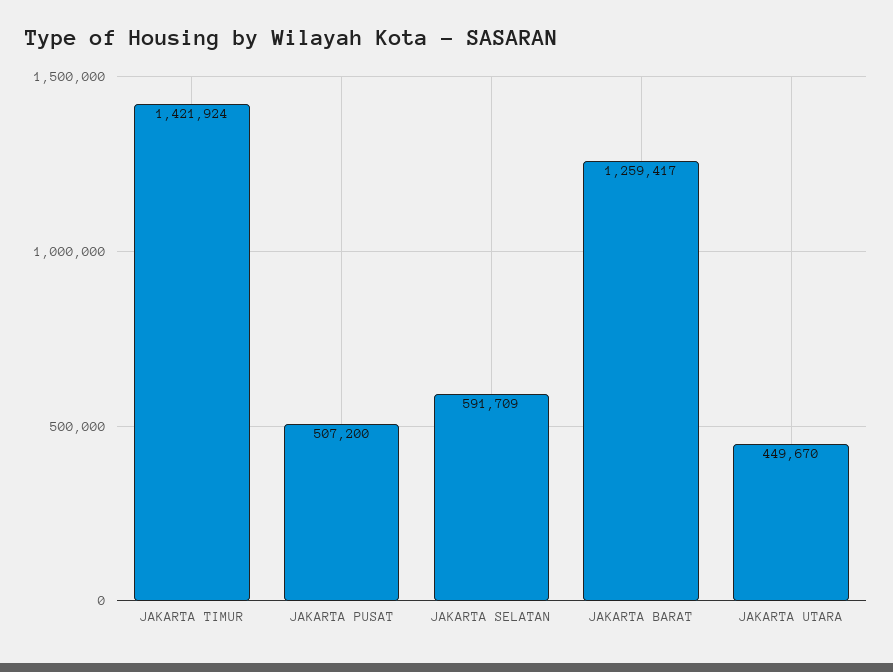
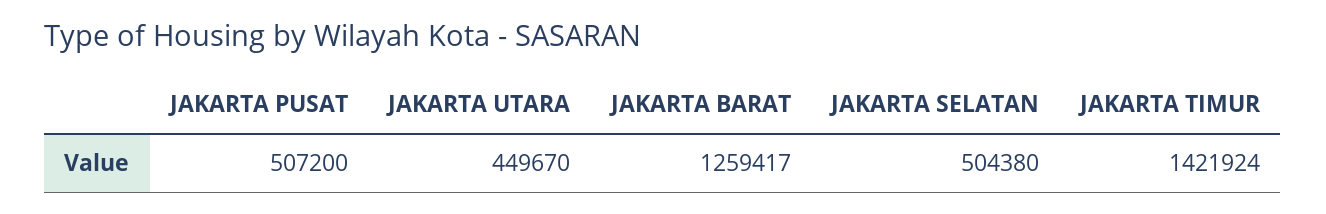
  {
    "JAKARTA TIMUR": 1421924,
    "JAKARTA PUSAT": 507200,
-   "JAKARTA SELATAN": 591709,
+   "JAKARTA SELATAN": 504380,
    "JAKARTA BARAT": 1259417,
    "JAKARTA UTARA": 449670
  }

